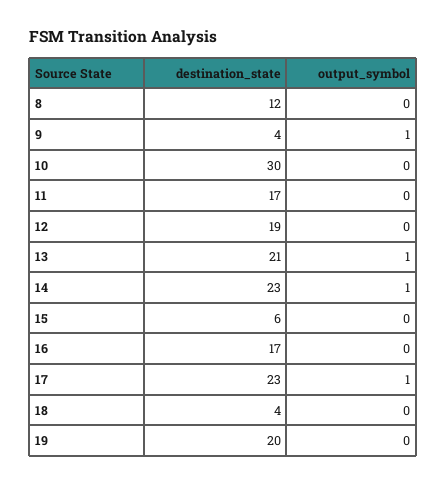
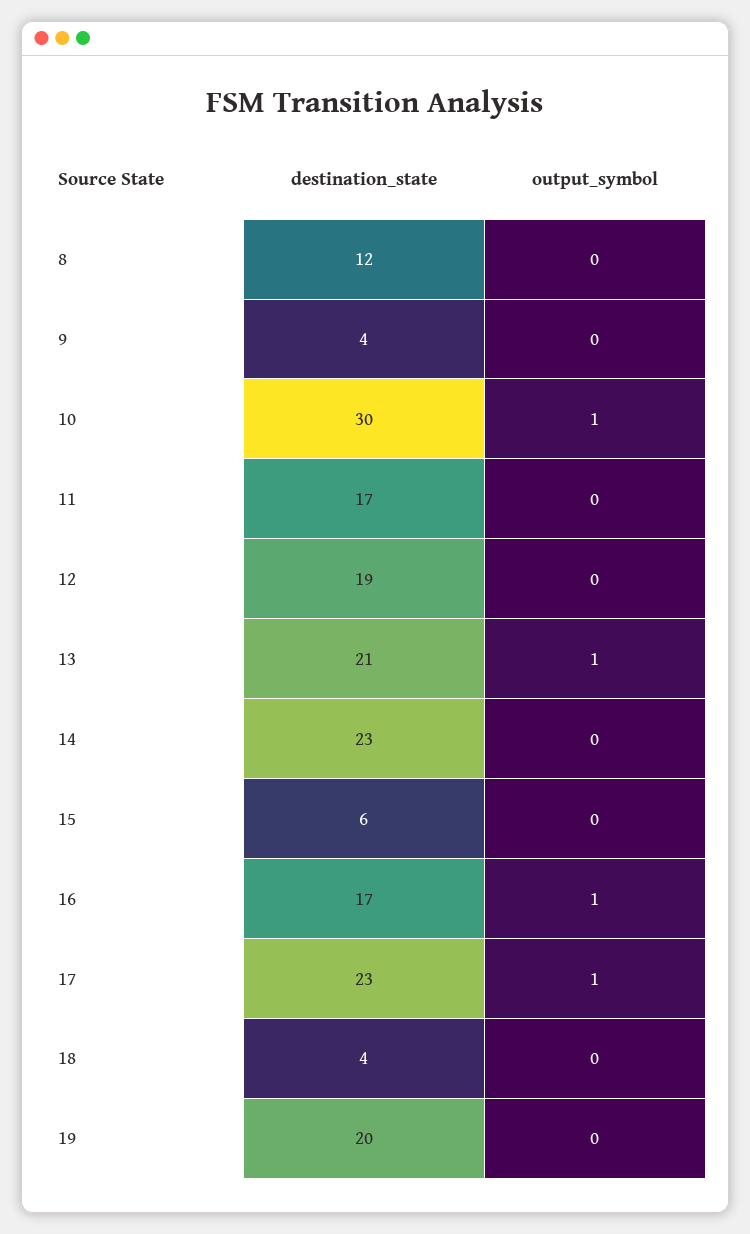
  {
    "destination_state": {
      "8": 12,
      "9": 4,
      "10": 30,
      "11": 17,
      "12": 19,
      "13": 21,
      "14": 23,
      "15": 6,
      "16": 17,
      "17": 23,
      "18": 4,
      "19": 20
    },
    "output_symbol": {
      "8": 0,
-     "9": 1,
+     "9": 0,
-     "10": 0,
+     "10": 1,
      "11": 0,
      "12": 0,
      "13": 1,
-     "14": 1,
+     "14": 0,
      "15": 0,
-     "16": 0,
+     "16": 1,
      "17": 1,
      "18": 0,
      "19": 0
    }
  }

